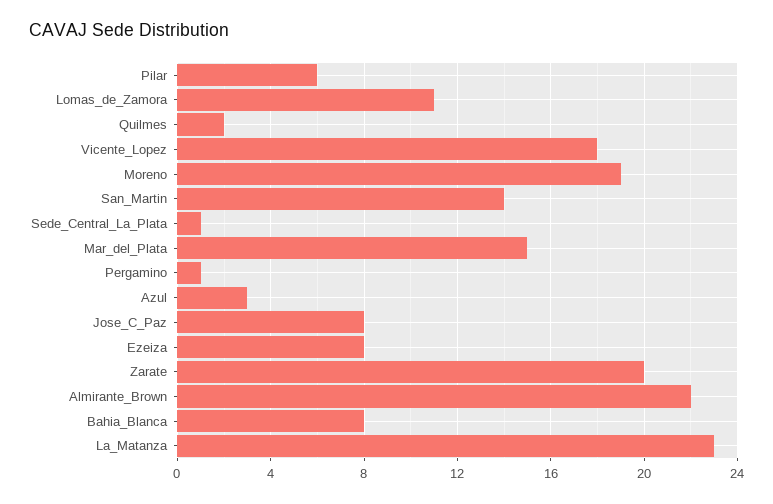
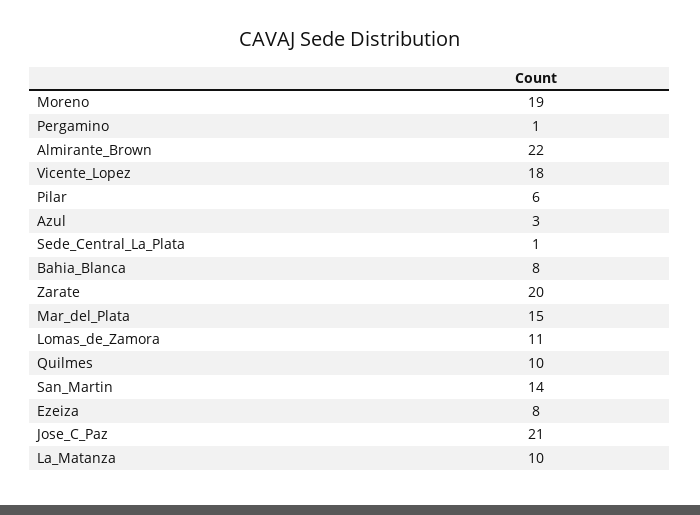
  {
    "Pilar": 6,
    "Lomas_de_Zamora": 11,
-   "Quilmes": 2,
+   "Quilmes": 10,
    "Vicente_Lopez": 18,
    "Moreno": 19,
    "San_Martin": 14,
    "Sede_Central_La_Plata": 1,
    "Mar_del_Plata": 15,
    "Pergamino": 1,
    "Azul": 3,
-   "Jose_C_Paz": 8,
+   "Jose_C_Paz": 21,
    "Ezeiza": 8,
    "Zarate": 20,
    "Almirante_Brown": 22,
    "Bahia_Blanca": 8,
-   "La_Matanza": 23
+   "La_Matanza": 10
  }

